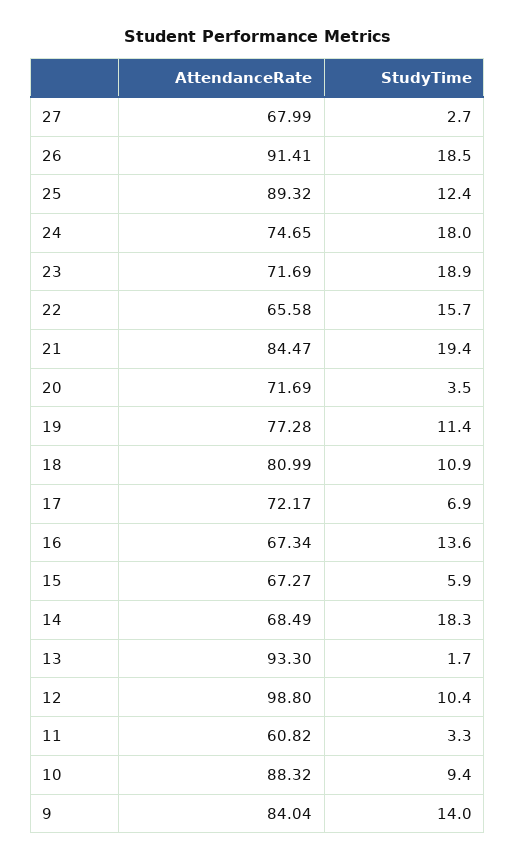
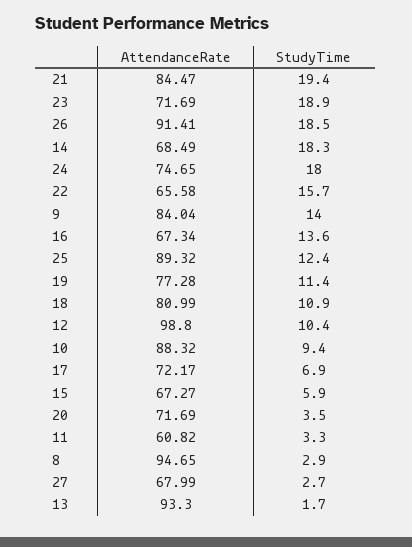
  {
    "AttendanceRate": {
      "27": 67.99,
      "26": 91.41,
      "25": 89.32,
      "24": 74.65,
      "23": 71.69,
      "22": 65.58,
      "21": 84.47,
      "20": 71.69,
      "19": 77.28,
      "18": 80.99,
      "17": 72.17,
      "16": 67.34,
      "15": 67.27,
      "14": 68.49,
      "13": 93.3,
      "12": 98.8,
      "11": 60.82,
      "10": 88.32,
-     "9": 84.04
+     "9": 84.04,
+     "8": 94.65
    },
    "StudyTime": {
      "27": 2.7,
      "26": 18.5,
      "25": 12.4,
      "24": 18,
      "23": 18.9,
      "22": 15.7,
      "21": 19.4,
      "20": 3.5,
      "19": 11.4,
      "18": 10.9,
      "17": 6.9,
      "16": 13.6,
      "15": 5.9,
      "14": 18.3,
      "13": 1.7,
      "12": 10.4,
      "11": 3.3,
      "10": 9.4,
-     "9": 14
+     "9": 14,
+     "8": 2.9
    }
  }

